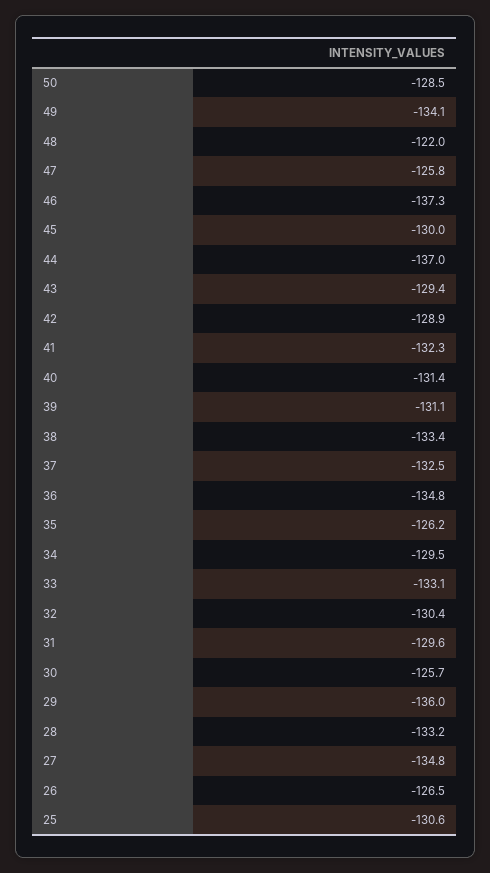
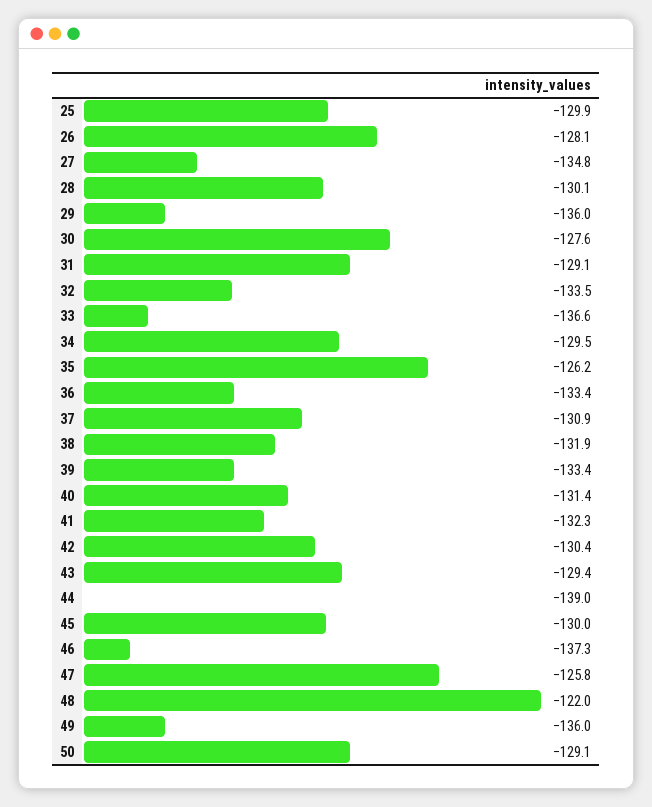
  {
-   "50": -128.5,
+   "50": -129.1,
-   "49": -134.1,
+   "49": -136,
    "48": -122,
    "47": -125.8,
    "46": -137.3,
    "45": -130,
-   "44": -137,
+   "44": -139,
    "43": -129.4,
-   "42": -128.9,
+   "42": -130.4,
    "41": -132.3,
    "40": -131.4,
-   "39": -131.1,
+   "39": -133.4,
-   "38": -133.4,
+   "38": -131.9,
-   "37": -132.5,
+   "37": -130.9,
-   "36": -134.8,
+   "36": -133.4,
    "35": -126.2,
    "34": -129.5,
-   "33": -133.1,
+   "33": -136.6,
-   "32": -130.4,
+   "32": -133.5,
-   "31": -129.6,
+   "31": -129.1,
-   "30": -125.7,
+   "30": -127.6,
    "29": -136,
-   "28": -133.2,
+   "28": -130.1,
    "27": -134.8,
-   "26": -126.5,
+   "26": -128.1,
-   "25": -130.6
+   "25": -129.9
  }

